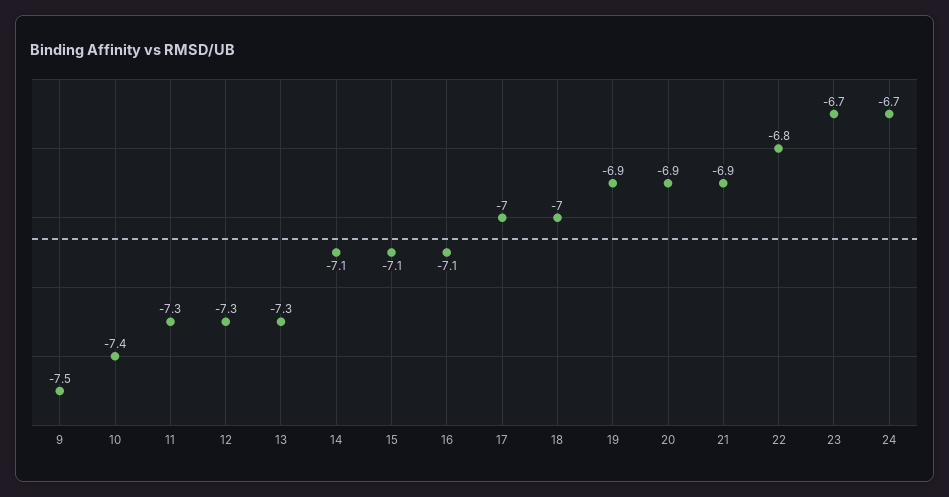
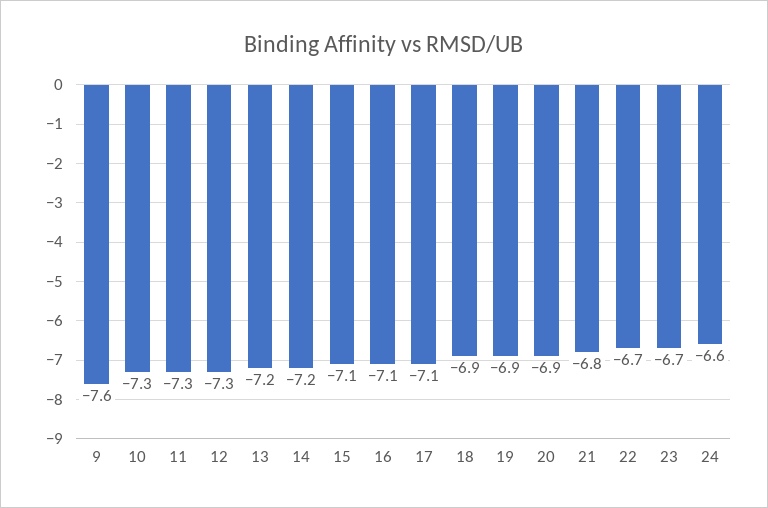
  {
-   "9": -7.5,
+   "9": -7.6,
-   "10": -7.4,
+   "10": -7.3,
    "11": -7.3,
    "12": -7.3,
-   "13": -7.3,
+   "13": -7.2,
-   "14": -7.1,
+   "14": -7.2,
    "15": -7.1,
    "16": -7.1,
-   "17": -7,
+   "17": -7.1,
-   "18": -7,
+   "18": -6.9,
    "19": -6.9,
    "20": -6.9,
-   "21": -6.9,
+   "21": -6.8,
-   "22": -6.8,
+   "22": -6.7,
    "23": -6.7,
-   "24": -6.7
+   "24": -6.6
  }

